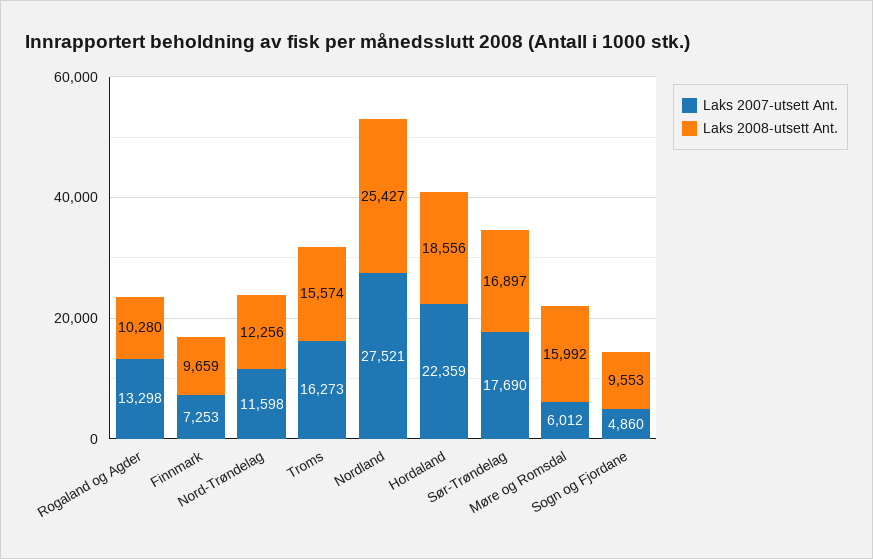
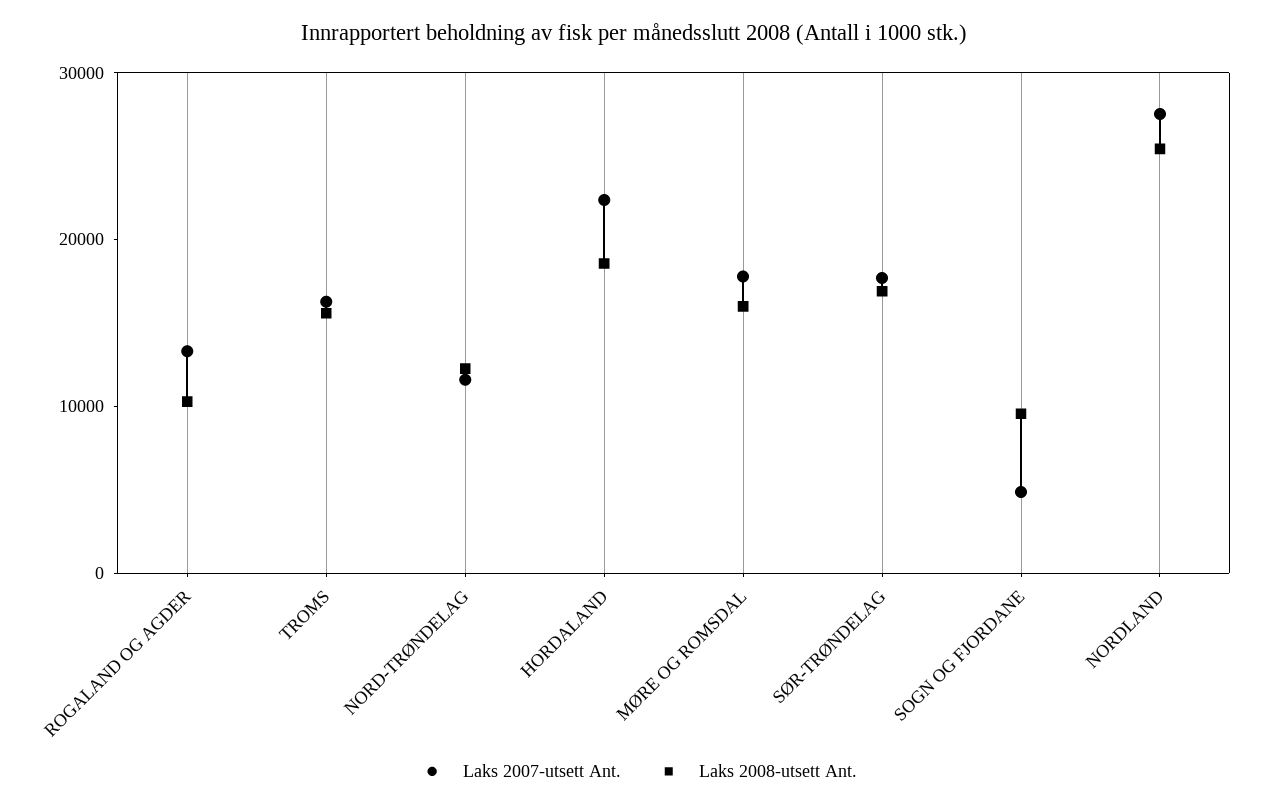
  {
    "Laks 2007-utsett Ant.": {
      "Rogaland og Agder": 13298,
-     "Finnmark": 7253,
      "Nord-Trøndelag": 11598,
      "Troms": 16273,
      "Nordland": 27521,
      "Hordaland": 22359,
      "Sør-Trøndelag": 17690,
-     "Møre og Romsdal": 6012,
+     "Møre og Romsdal": 18000,
      "Sogn og Fjordane": 4860
    },
    "Laks 2008-utsett Ant.": {
      "Rogaland og Agder": 10280,
-     "Finnmark": 9659,
      "Nord-Trøndelag": 12256,
      "Troms": 15574,
      "Nordland": 25427,
      "Hordaland": 18556,
      "Sør-Trøndelag": 16897,
      "Møre og Romsdal": 15992,
      "Sogn og Fjordane": 9553
    }
  }

